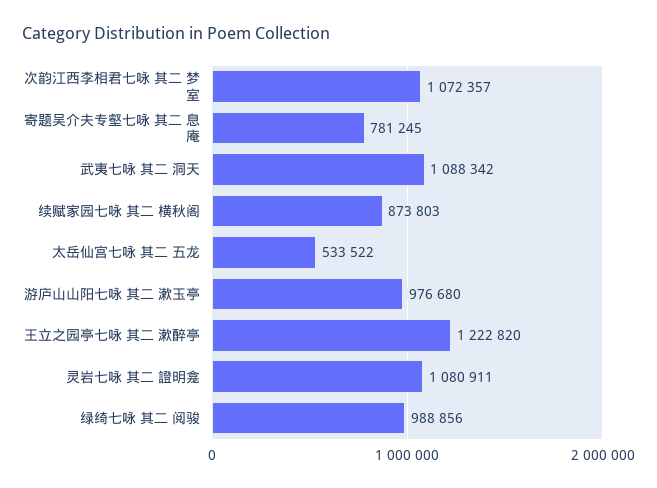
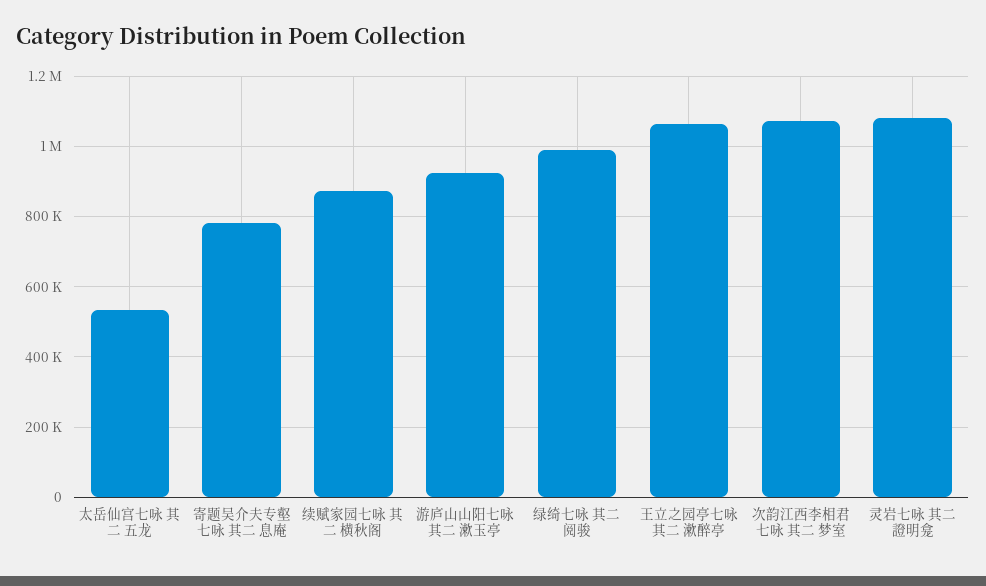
  {
    "次韵江西李相君七咏 其二 梦室": 1072357,
    "寄题吴介夫专壑七咏 其二 息庵": 781245,
-   "武夷七咏 其二 洞天": 1088342,
    "续赋家园七咏 其二 横秋阁": 873803,
    "太岳仙宫七咏 其二 五龙": 533522,
-   "游庐山山阳七咏 其二 漱玉亭": 976680,
+   "游庐山山阳七咏 其二 漱玉亭": 920000,
-   "王立之园亭七咏 其二 漱醉亭": 1222820,
+   "王立之园亭七咏 其二 漱醉亭": 1060000,
    "灵岩七咏 其二 證明龛": 1080911,
    "绿绮七咏 其二 阅骏": 988856
  }

